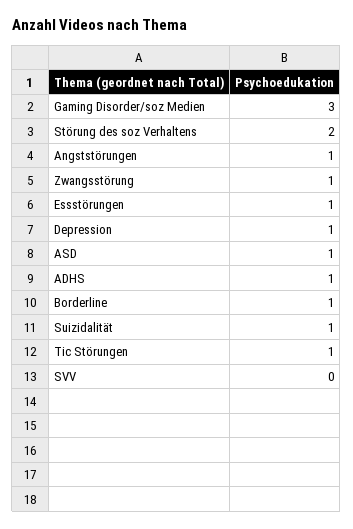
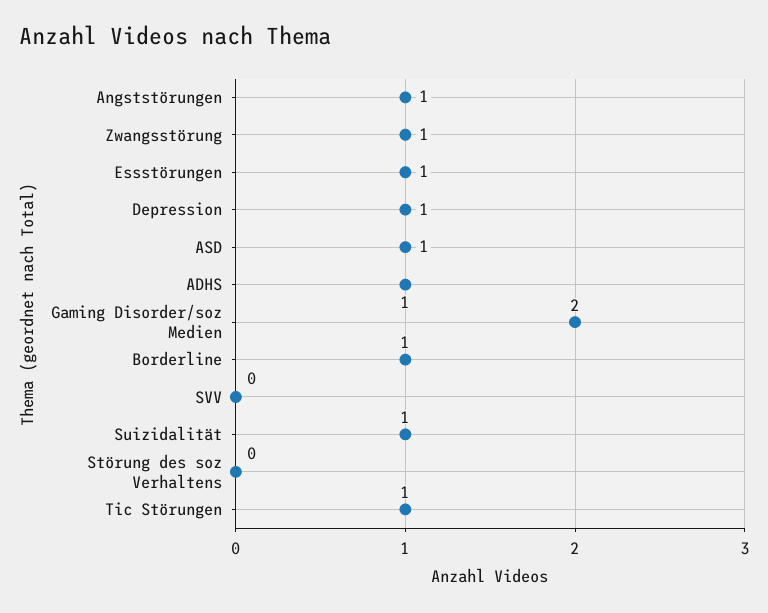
  {
-   "Gaming Disorder/soz Medien": 3,
+   "Gaming Disorder/soz Medien": 2,
-   "Störung des soz Verhaltens": 2,
+   "Störung des soz Verhaltens": 0,
    "Angststörungen": 1,
    "Zwangsstörung": 1,
    "Essstörungen": 1,
    "Depression": 1,
    "ASD": 1,
    "ADHS": 1,
    "Borderline": 1,
    "Suizidalität": 1,
    "Tic Störungen": 1,
    "SVV": 0
  }

